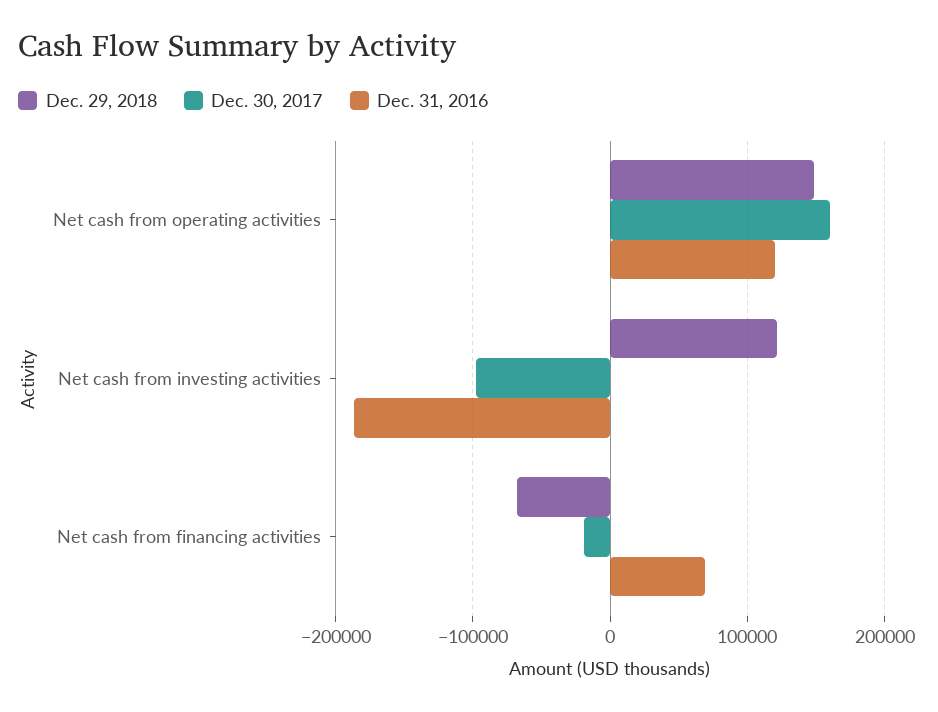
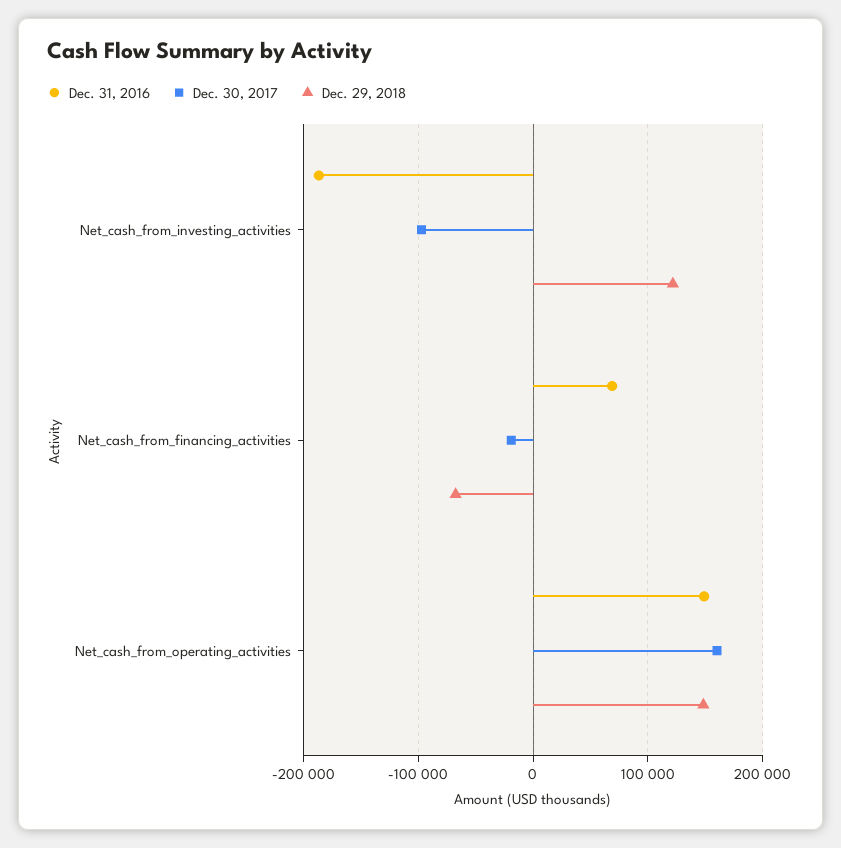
  {
    "Dec. 29, 2018": {
      "Net cash from operating activities": 150000,
      "Net cash from investing activities": 120000,
      "Net cash from financing activities": -70000
    },
    "Dec. 30, 2017": {
      "Net cash from operating activities": 160000,
      "Net cash from investing activities": -100000,
      "Net cash from financing activities": -20000
    },
    "Dec. 31, 2016": {
-     "Net cash from operating activities": 120000,
+     "Net cash from operating activities": 150000,
      "Net cash from investing activities": -190000,
      "Net cash from financing activities": 70000
    }
  }

